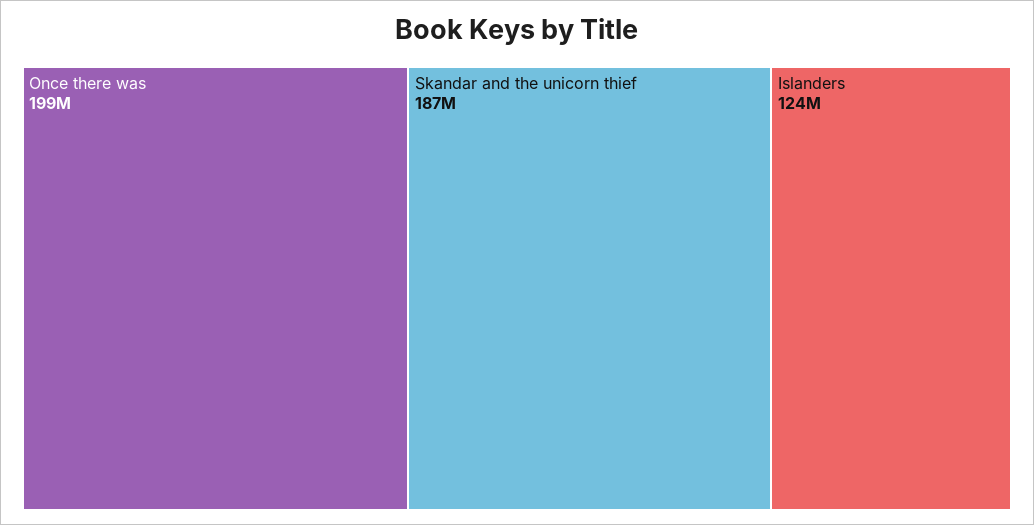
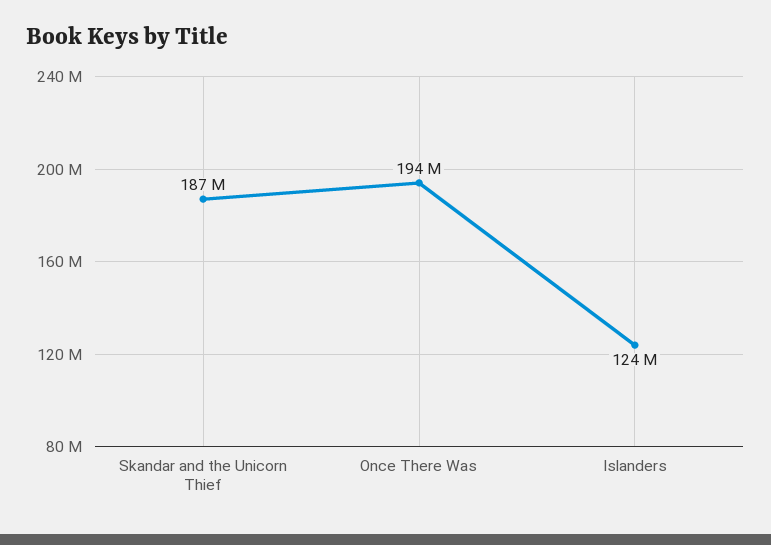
  {
-   "Once there was": 199000000,
+   "Once there was": 194000000,
    "Skandar and the unicorn thief": 187000000,
    "Islanders": 124000000
  }

